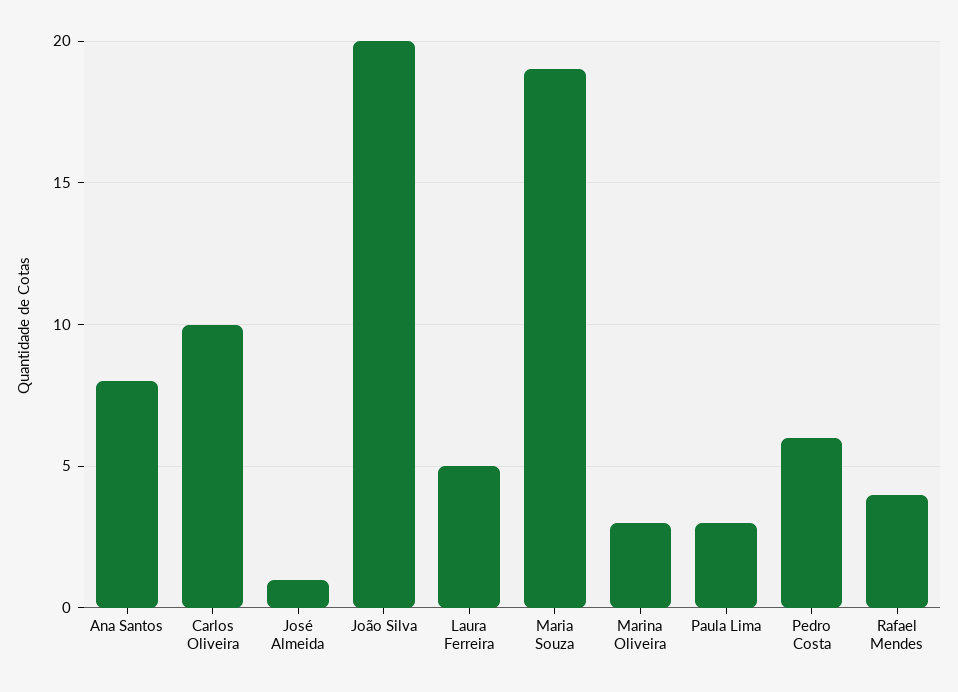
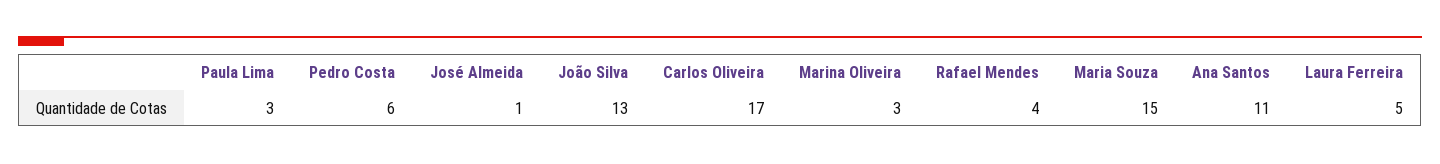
  {
-   "Ana Santos": 8,
+   "Ana Santos": 11,
-   "Carlos Oliveira": 10,
+   "Carlos Oliveira": 17,
    "José Almeida": 1,
-   "João Silva": 20,
+   "João Silva": 13,
    "Laura Ferreira": 5,
-   "Maria Souza": 19,
+   "Maria Souza": 15,
    "Marina Oliveira": 3,
    "Paula Lima": 3,
    "Pedro Costa": 6,
    "Rafael Mendes": 4
  }

